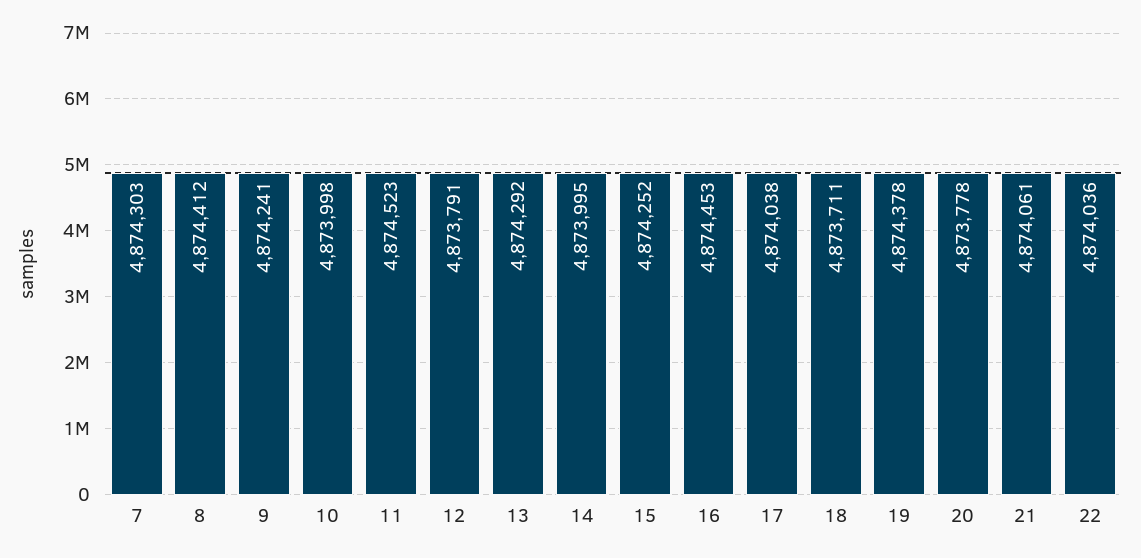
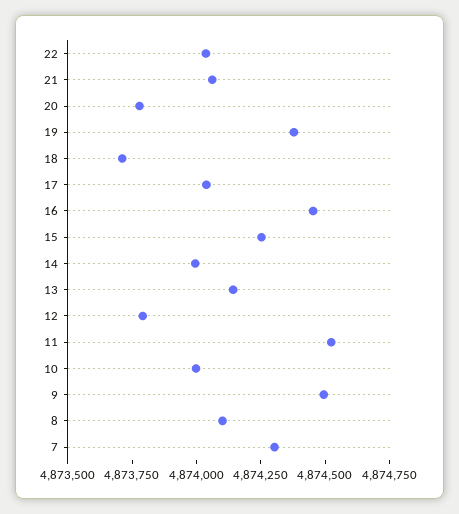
  {
    "7": 4874303,
-   "8": 4874412,
+   "8": 4874100,
-   "9": 4874241,
+   "9": 4874500,
    "10": 4873998,
    "11": 4874523,
    "12": 4873791,
-   "13": 4874292,
+   "13": 4874150,
    "14": 4873995,
    "15": 4874252,
    "16": 4874453,
    "17": 4874038,
    "18": 4873711,
    "19": 4874378,
    "20": 4873778,
    "21": 4874061,
    "22": 4874036
  }

